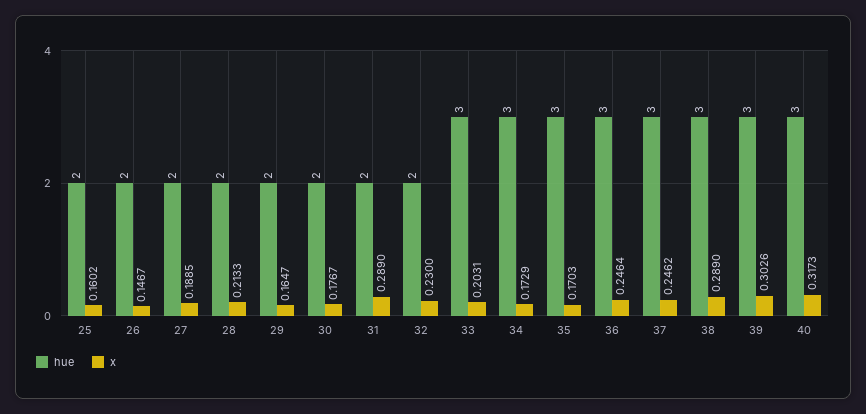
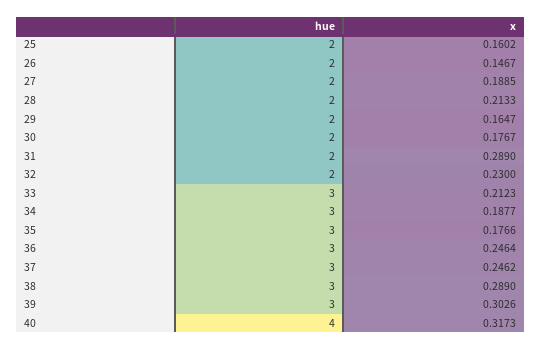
  {
    "hue": {
      "25": 2,
      "26": 2,
      "27": 2,
      "28": 2,
      "29": 2,
      "30": 2,
      "31": 2,
      "32": 2,
      "33": 3,
      "34": 3,
      "35": 3,
      "36": 3,
      "37": 3,
      "38": 3,
      "39": 3,
-     "40": 3
+     "40": 4
    },
    "x": {
      "25": 0.1602,
      "26": 0.1467,
      "27": 0.1885,
      "28": 0.2133,
      "29": 0.1647,
      "30": 0.1767,
      "31": 0.289,
      "32": 0.23,
-     "33": 0.2031,
+     "33": 0.2123,
-     "34": 0.1729,
+     "34": 0.1877,
-     "35": 0.1703,
+     "35": 0.1766,
      "36": 0.2464,
      "37": 0.2462,
      "38": 0.289,
      "39": 0.3026,
      "40": 0.3173
    }
  }

